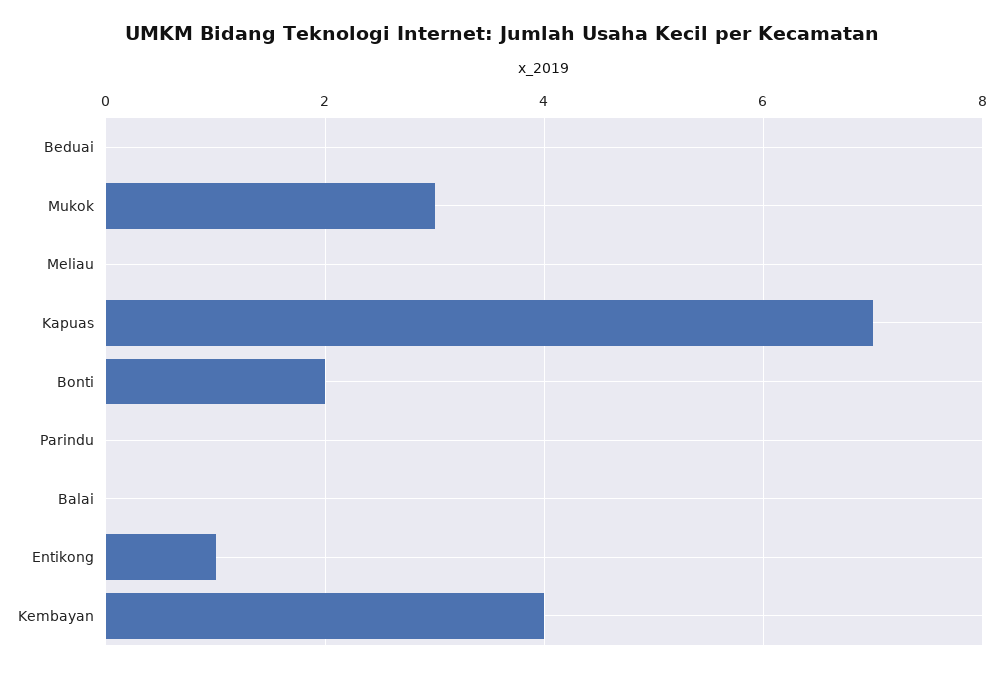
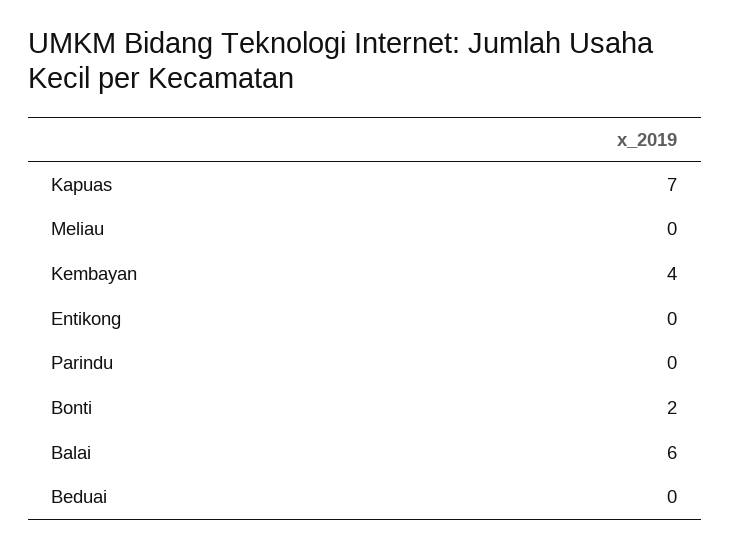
  {
    "Beduai": 0,
-   "Mukok": 3,
    "Meliau": 0,
    "Kapuas": 7,
    "Bonti": 2,
    "Parindu": 0,
-   "Balai": 0,
+   "Balai": 6,
-   "Entikong": 1,
+   "Entikong": 0,
    "Kembayan": 4
  }

